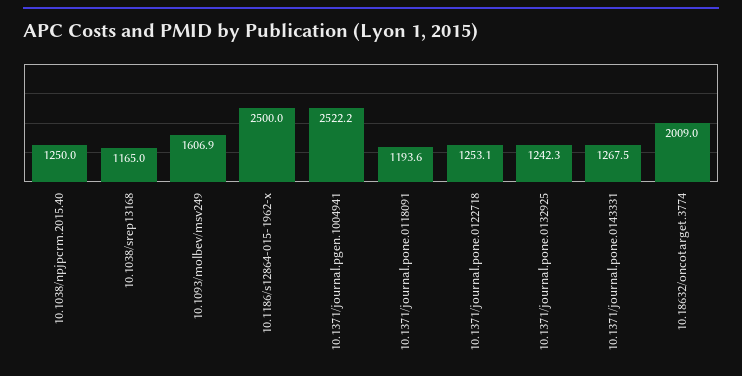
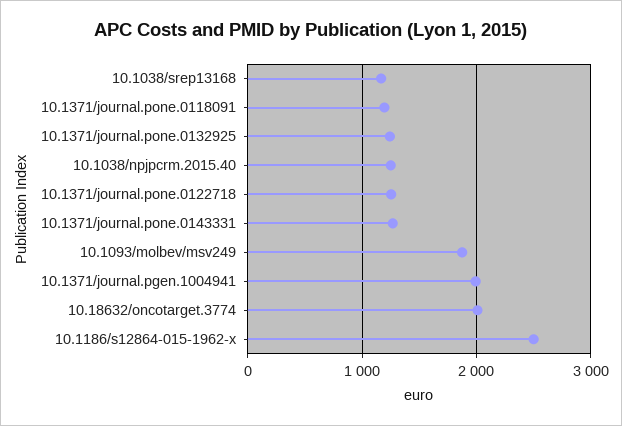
  {
    "10.1038/npjpcrm.2015.40": 1250,
    "10.1038/srep13168": 1165,
-   "10.1093/molbev/msv249": 1606.9,
+   "10.1093/molbev/msv249": 1900,
    "10.1186/s12864-015-1962-x": 2500,
-   "10.1371/journal.pgen.1004941": 2522.2,
+   "10.1371/journal.pgen.1004941": 2000,
    "10.1371/journal.pone.0118091": 1193.6,
    "10.1371/journal.pone.0122718": 1253.1,
    "10.1371/journal.pone.0132925": 1242.3,
    "10.1371/journal.pone.0143331": 1267.5,
    "10.18632/oncotarget.3774": 2009
  }

